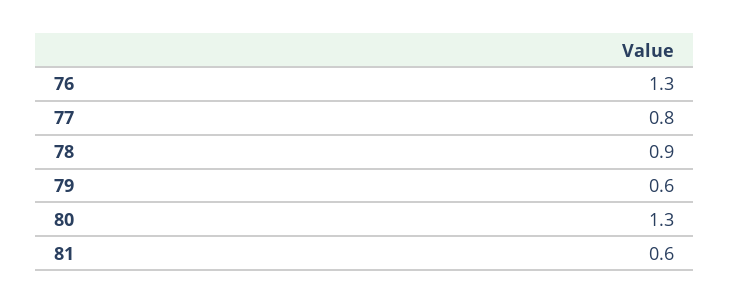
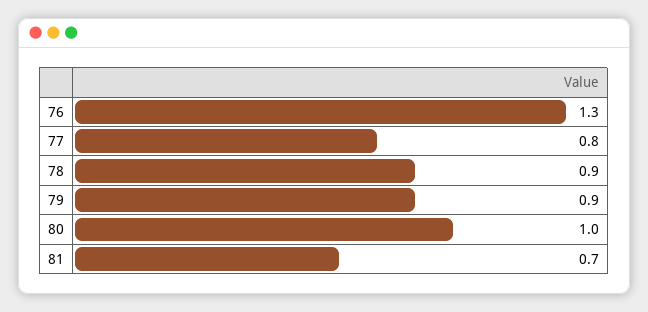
  {
    "76": 1.3,
    "77": 0.8,
    "78": 0.9,
-   "79": 0.6,
+   "79": 0.9,
-   "80": 1.3,
+   "80": 1,
-   "81": 0.6
+   "81": 0.7
  }

